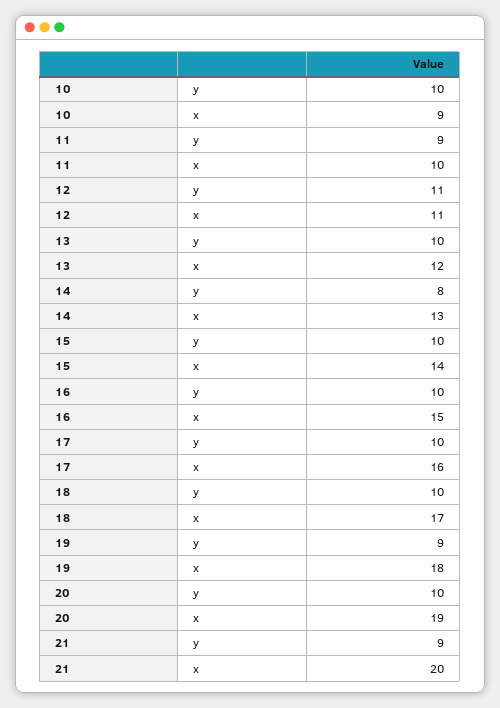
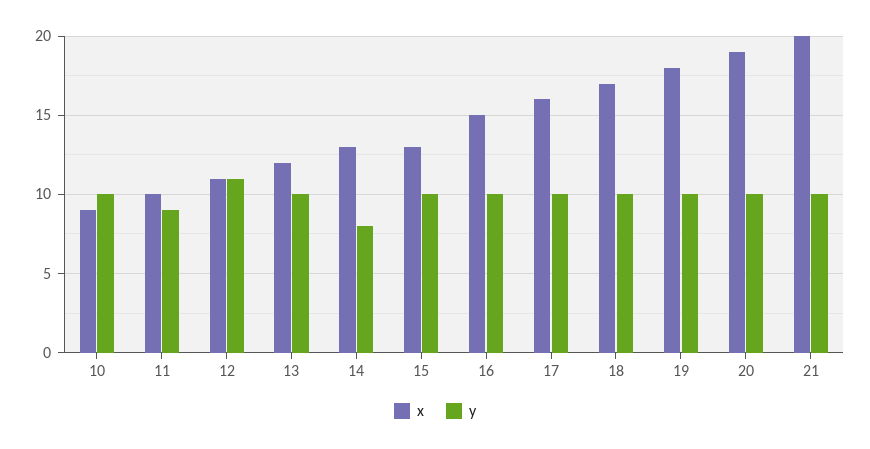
  {
    "y": {
      "10": 10,
      "11": 9,
      "12": 11,
      "13": 10,
      "14": 8,
      "15": 10,
      "16": 10,
      "17": 10,
      "18": 10,
-     "19": 9,
+     "19": 10,
      "20": 10,
-     "21": 9
+     "21": 10
    },
    "x": {
      "10": 9,
      "11": 10,
      "12": 11,
      "13": 12,
      "14": 13,
-     "15": 14,
+     "15": 13,
      "16": 15,
      "17": 16,
      "18": 17,
      "19": 18,
      "20": 19,
      "21": 20
    }
  }

